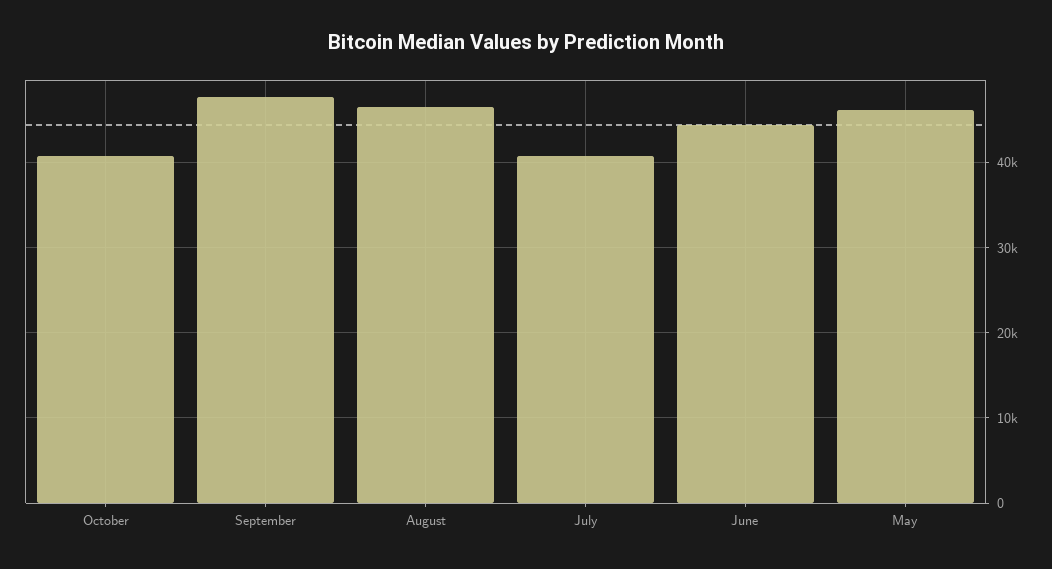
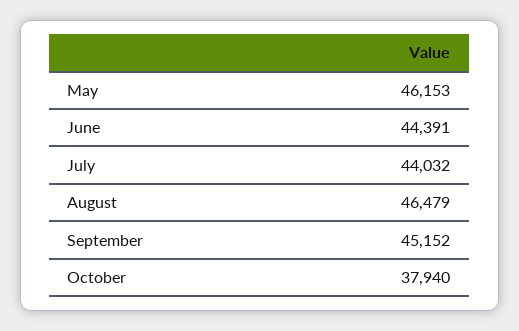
  {
-   "October": 41000,
+   "October": 37940,
-   "September": 48000,
+   "September": 45152,
    "August": 46479,
-   "July": 41000,
+   "July": 44032,
    "June": 44391,
    "May": 46153
  }

